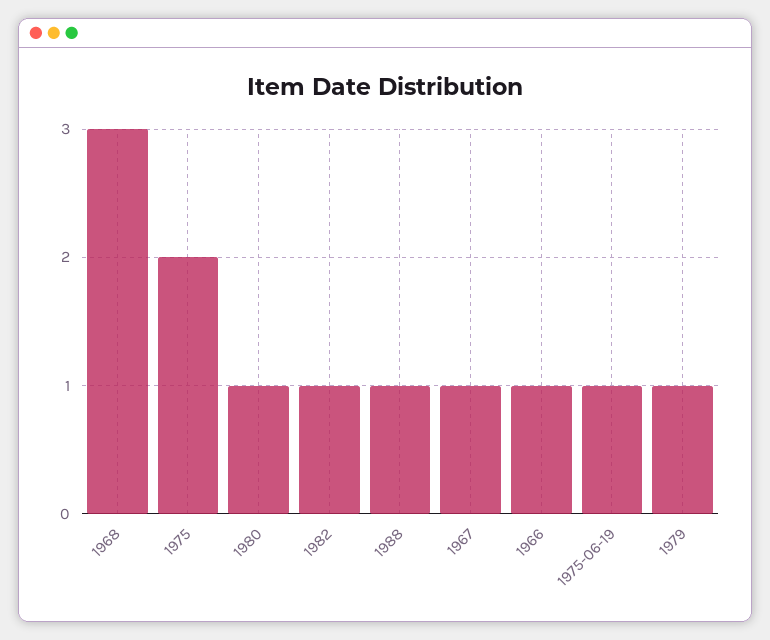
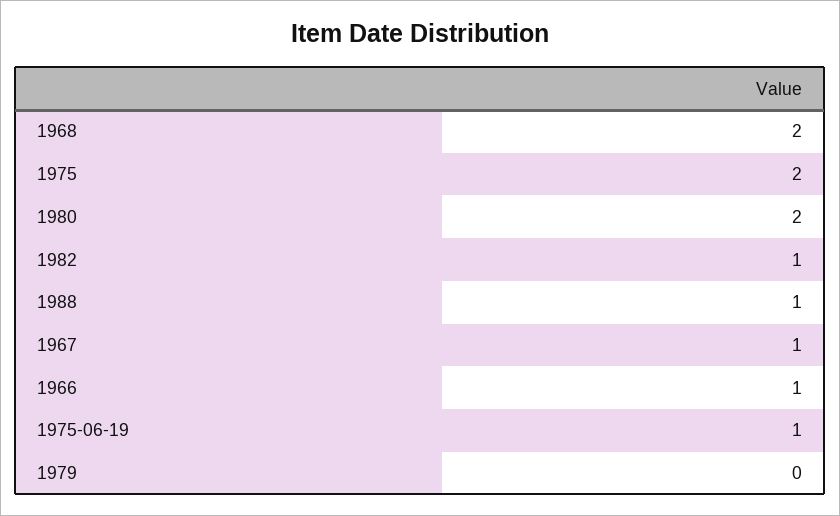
  {
-   "1968": 3,
+   "1968": 2,
    "1975": 2,
-   "1980": 1,
+   "1980": 2,
    "1982": 1,
    "1988": 1,
    "1967": 1,
    "1966": 1,
    "1975-06-19": 1,
-   "1979": 1
+   "1979": 0
  }

